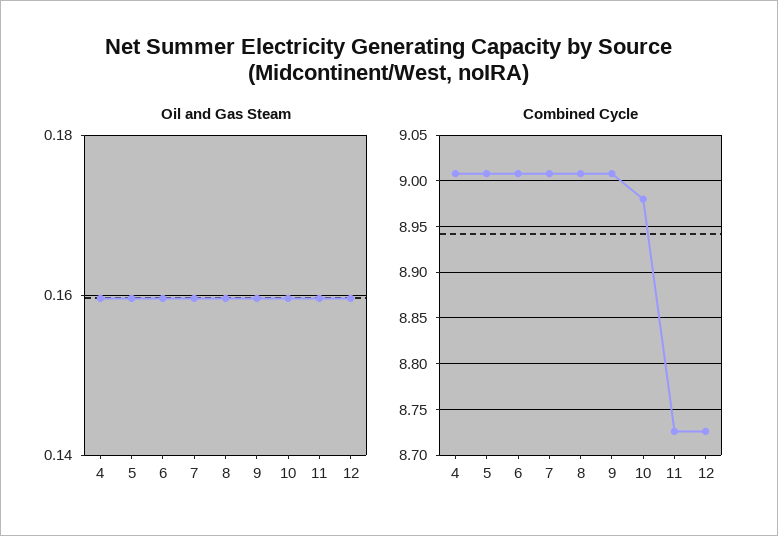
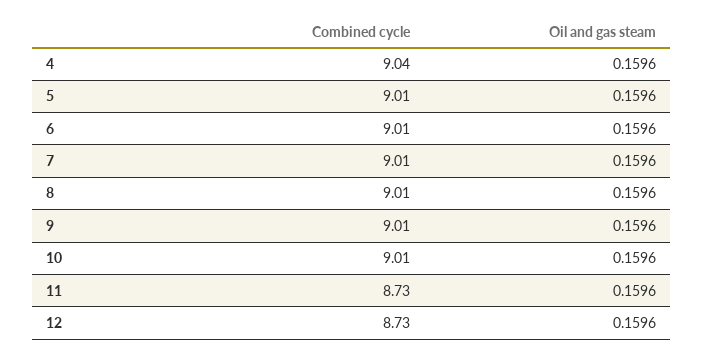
  {
    "Oil and Gas Steam": {
      "4": 0.1596,
      "5": 0.1596,
      "6": 0.1596,
      "7": 0.1596,
      "8": 0.1596,
      "9": 0.1596,
      "10": 0.1596,
      "11": 0.1596,
      "12": 0.1596
    },
    "Combined Cycle": {
-     "4": 9.01,
+     "4": 9.04,
      "5": 9.01,
      "6": 9.01,
      "7": 9.01,
      "8": 9.01,
      "9": 9.01,
-     "10": 8.98,
+     "10": 9.01,
      "11": 8.73,
      "12": 8.73
    }
  }

